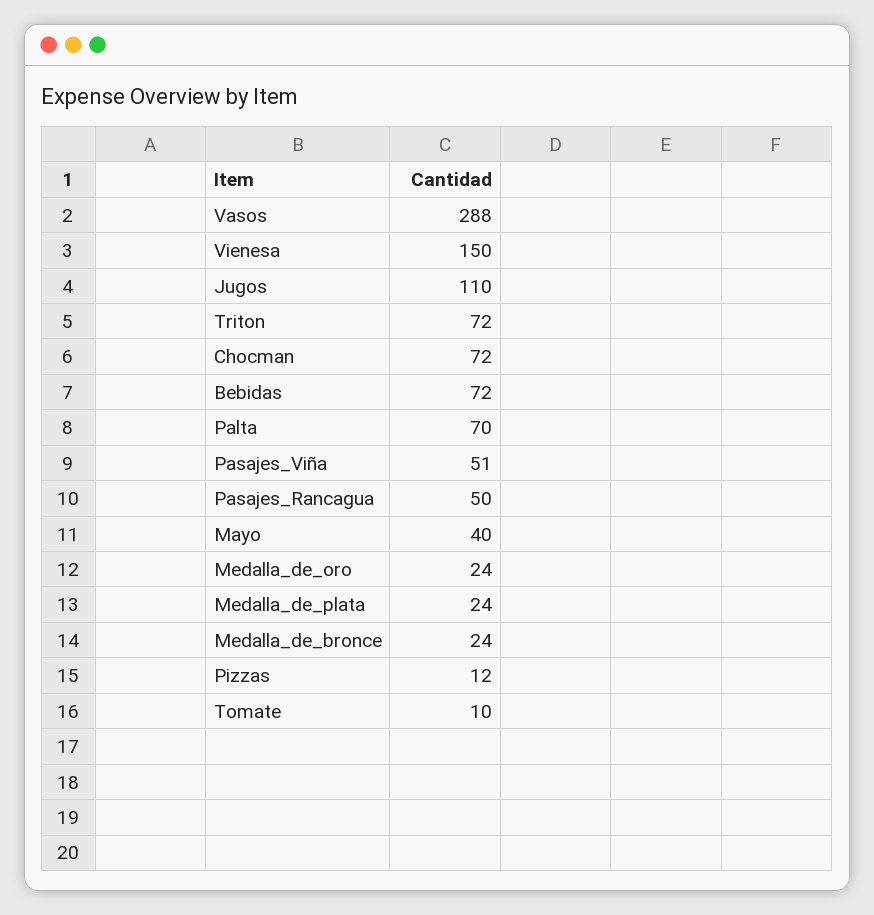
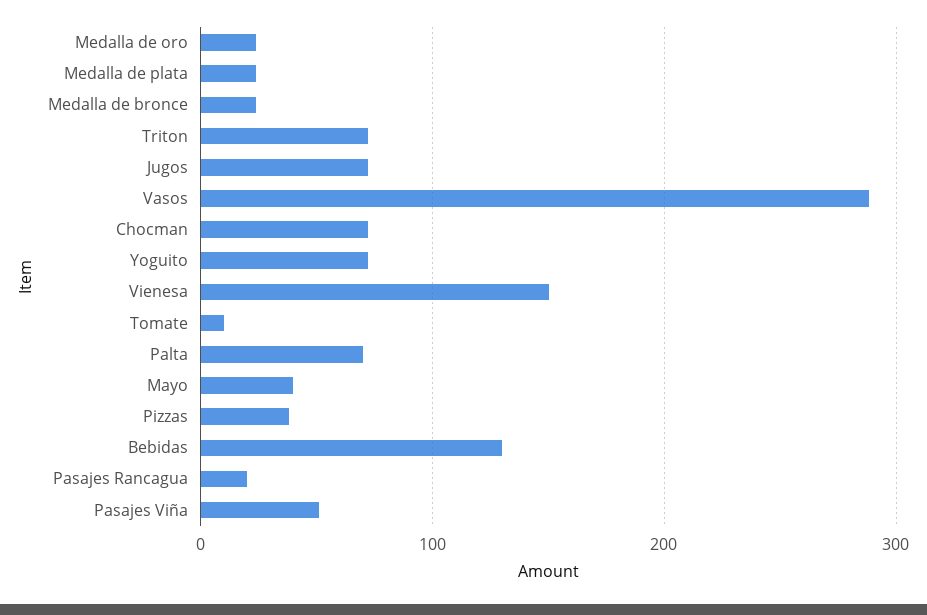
  {
    "Vasos": 288,
    "Vienesa": 150,
-   "Jugos": 110,
+   "Jugos": 70,
    "Triton": 72,
    "Chocman": 72,
-   "Bebidas": 72,
+   "Bebidas": 130,
    "Palta": 70,
    "Pasajes_Viña": 51,
-   "Pasajes_Rancagua": 50,
+   "Pasajes_Rancagua": 20,
    "Mayo": 40,
    "Medalla_de_oro": 24,
    "Medalla_de_plata": 24,
    "Medalla_de_bronce": 24,
-   "Pizzas": 12,
+   "Pizzas": 40,
-   "Tomate": 10
+   "Tomate": 10,
+   "Yoguito": 70
  }

